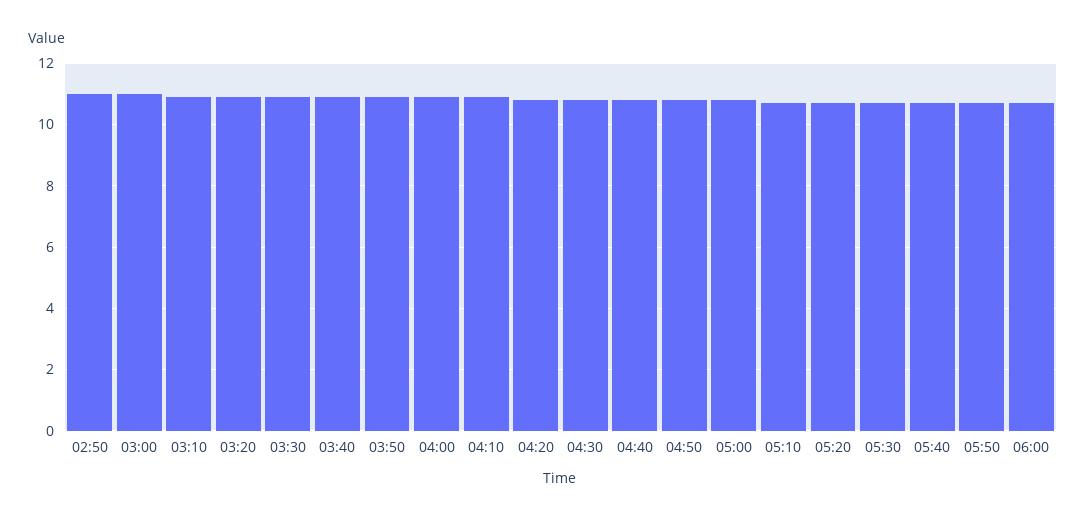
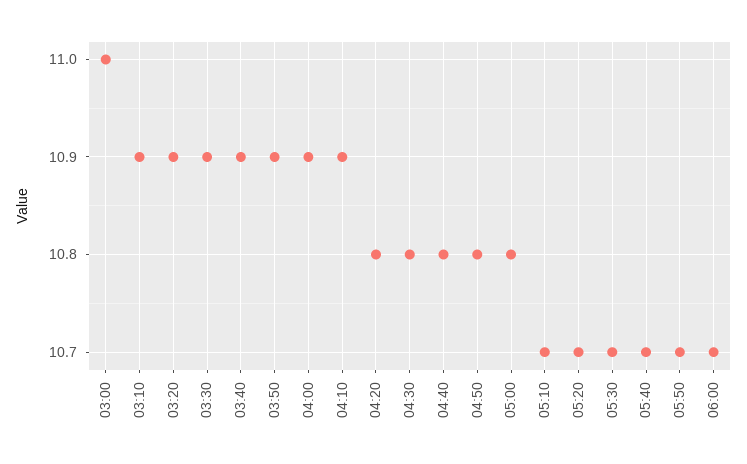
  {
-   "02:50": 11,
    "03:00": 11,
    "03:10": 10.9,
    "03:20": 10.9,
    "03:30": 10.9,
    "03:40": 10.9,
    "03:50": 10.9,
    "04:00": 10.9,
    "04:10": 10.9,
    "04:20": 10.8,
    "04:30": 10.8,
    "04:40": 10.8,
    "04:50": 10.8,
    "05:00": 10.8,
    "05:10": 10.7,
    "05:20": 10.7,
    "05:30": 10.7,
    "05:40": 10.7,
    "05:50": 10.7,
    "06:00": 10.7
  }

